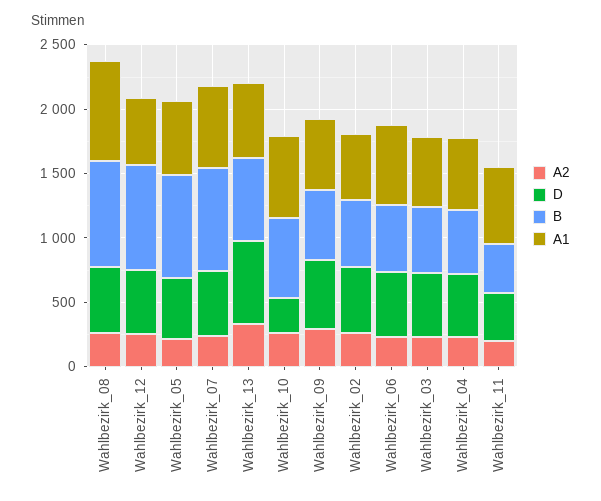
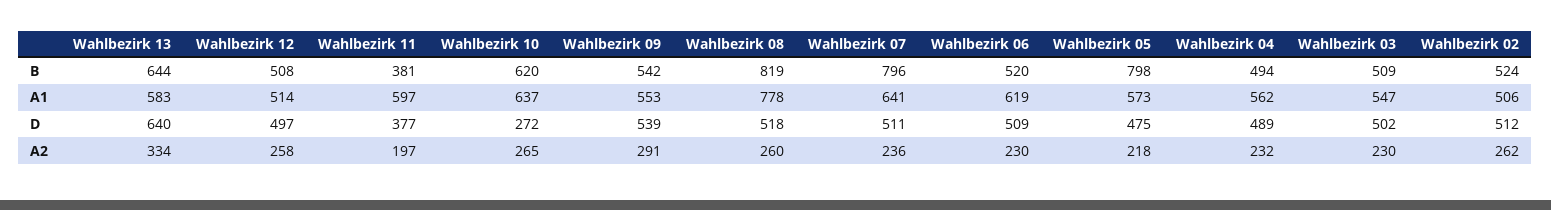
  {
    "A2": {
      "Wahlbezirk_08": 260,
      "Wahlbezirk_12": 258,
      "Wahlbezirk_05": 218,
      "Wahlbezirk_07": 236,
      "Wahlbezirk_13": 334,
      "Wahlbezirk_10": 265,
      "Wahlbezirk_09": 291,
      "Wahlbezirk_02": 262,
      "Wahlbezirk_06": 230,
      "Wahlbezirk_03": 230,
      "Wahlbezirk_04": 232,
      "Wahlbezirk_11": 197
    },
    "D": {
      "Wahlbezirk_08": 518,
      "Wahlbezirk_12": 497,
      "Wahlbezirk_05": 475,
      "Wahlbezirk_07": 511,
      "Wahlbezirk_13": 640,
      "Wahlbezirk_10": 272,
      "Wahlbezirk_09": 539,
      "Wahlbezirk_02": 512,
      "Wahlbezirk_06": 509,
      "Wahlbezirk_03": 502,
      "Wahlbezirk_04": 489,
      "Wahlbezirk_11": 377
    },
    "B": {
      "Wahlbezirk_08": 819,
-     "Wahlbezirk_12": 800,
+     "Wahlbezirk_12": 508,
      "Wahlbezirk_05": 798,
      "Wahlbezirk_07": 796,
      "Wahlbezirk_13": 644,
      "Wahlbezirk_10": 620,
      "Wahlbezirk_09": 542,
      "Wahlbezirk_02": 524,
      "Wahlbezirk_06": 520,
      "Wahlbezirk_03": 509,
      "Wahlbezirk_04": 494,
      "Wahlbezirk_11": 381
    },
    "A1": {
      "Wahlbezirk_08": 778,
      "Wahlbezirk_12": 514,
      "Wahlbezirk_05": 573,
      "Wahlbezirk_07": 641,
      "Wahlbezirk_13": 583,
      "Wahlbezirk_10": 637,
      "Wahlbezirk_09": 553,
      "Wahlbezirk_02": 506,
      "Wahlbezirk_06": 619,
      "Wahlbezirk_03": 547,
      "Wahlbezirk_04": 562,
      "Wahlbezirk_11": 597
    }
  }

